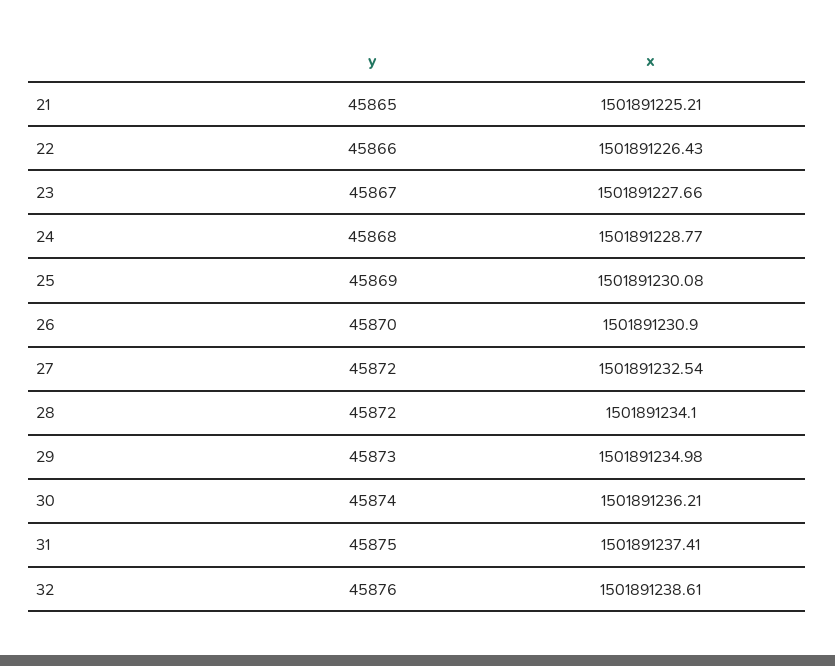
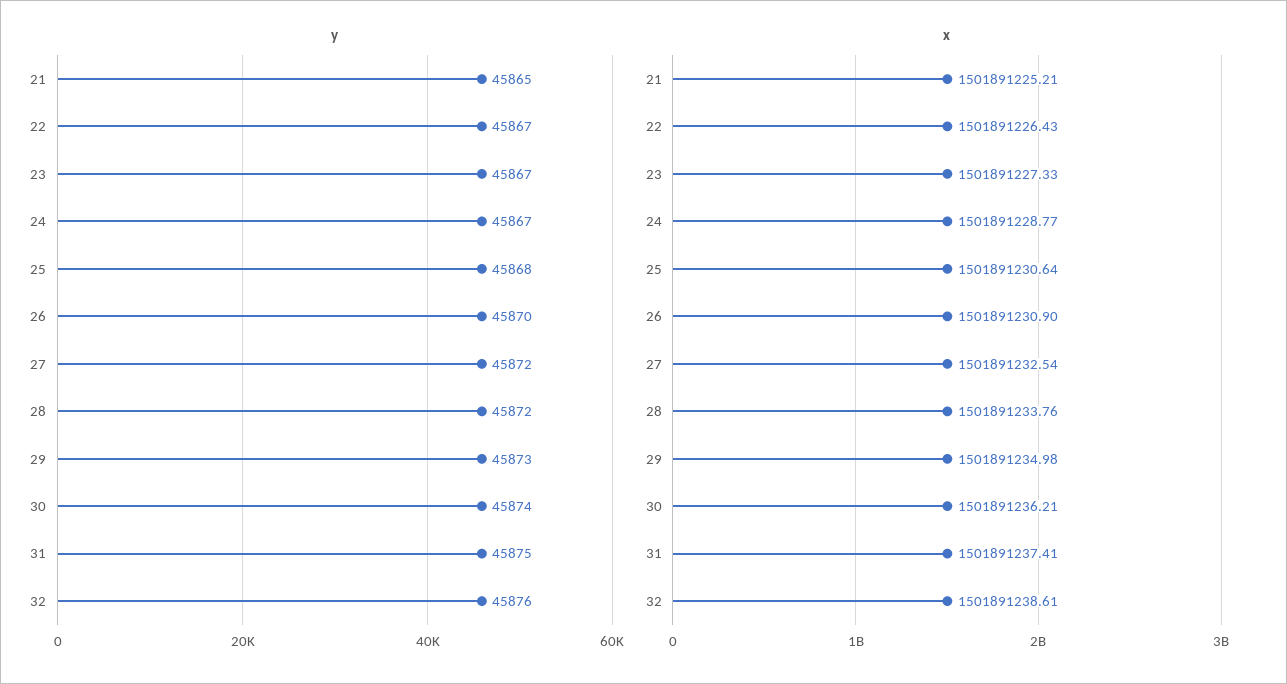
  {
    "y": {
      "21": 45865,
-     "22": 45866,
+     "22": 45867,
      "23": 45867,
-     "24": 45868,
+     "24": 45867,
-     "25": 45869,
+     "25": 45868,
      "26": 45870,
      "27": 45872,
      "28": 45872,
      "29": 45873,
      "30": 45874,
      "31": 45875,
      "32": 45876
    },
    "x": {
      "21": 1501891225.21,
      "22": 1501891226.43,
-     "23": 1501891227.66,
+     "23": 1501891227.33,
      "24": 1501891228.77,
-     "25": 1501891230.08,
+     "25": 1501891230.64,
      "26": 1501891230.9,
      "27": 1501891232.54,
-     "28": 1501891234.1,
+     "28": 1501891233.76,
      "29": 1501891234.98,
      "30": 1501891236.21,
      "31": 1501891237.41,
      "32": 1501891238.61
    }
  }

